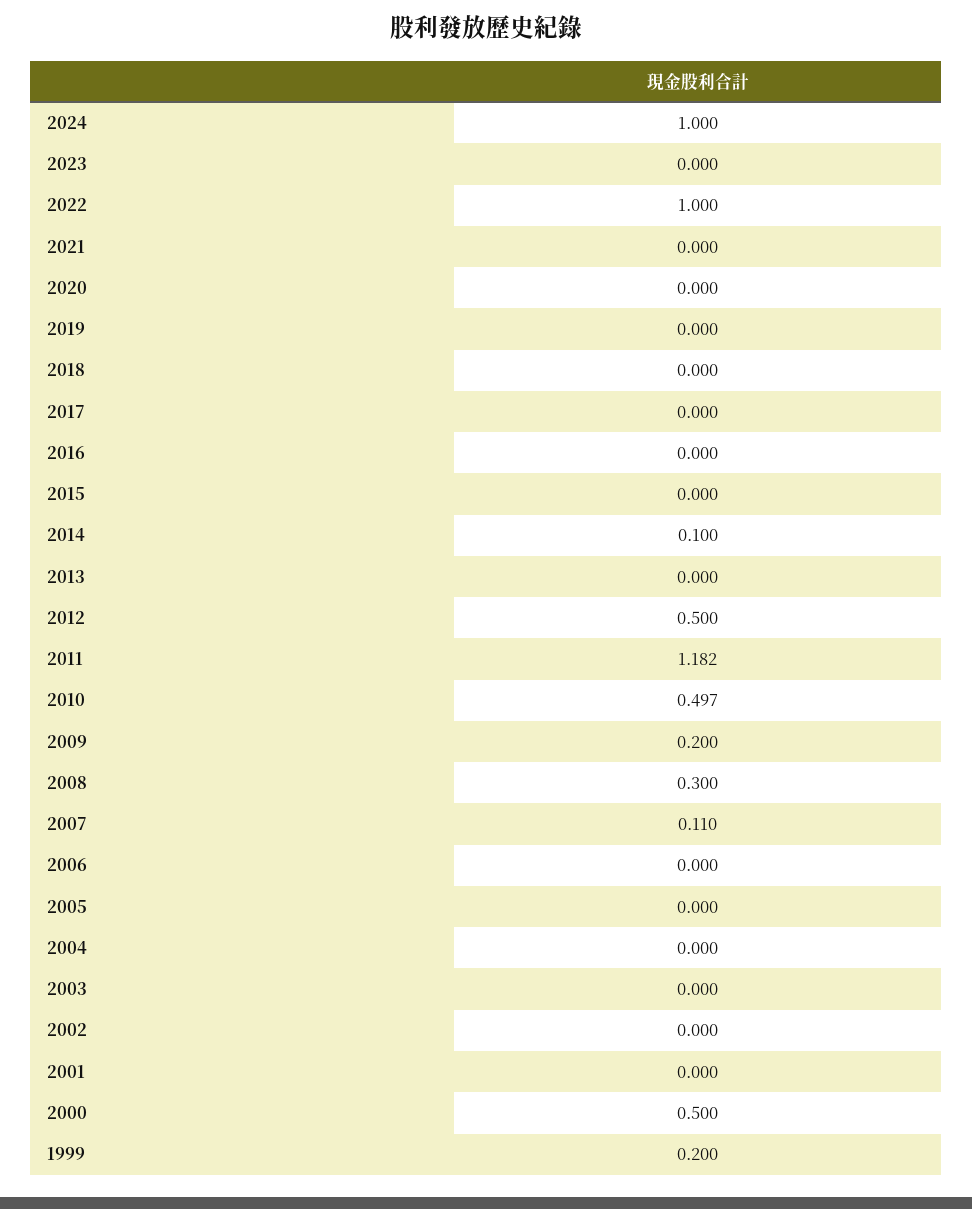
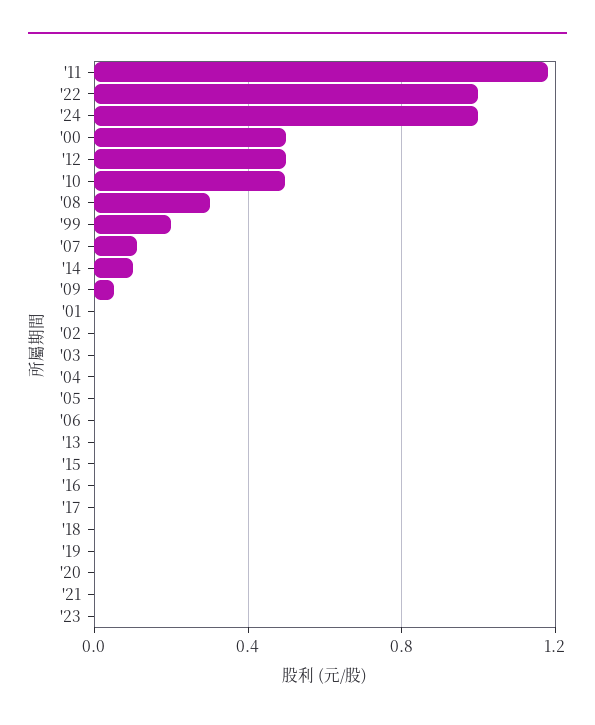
  {
    "2024": 1,
    "2023": 0,
    "2022": 1,
    "2021": 0,
    "2020": 0,
    "2019": 0,
    "2018": 0,
    "2017": 0,
    "2016": 0,
    "2015": 0,
    "2014": 0.1,
    "2013": 0,
    "2012": 0.5,
    "2011": 1.182,
    "2010": 0.497,
-   "2009": 0.2,
+   "2009": 0.05,
    "2008": 0.3,
    "2007": 0.11,
    "2006": 0,
    "2005": 0,
    "2004": 0,
    "2003": 0,
    "2002": 0,
    "2001": 0,
    "2000": 0.5,
    "1999": 0.2
  }

